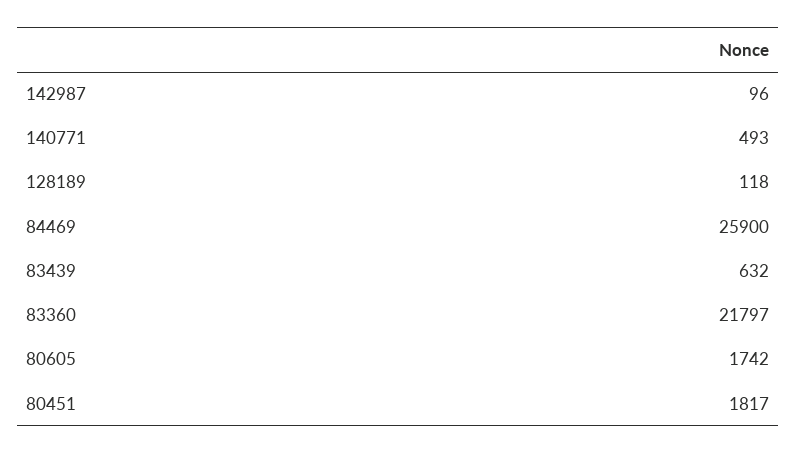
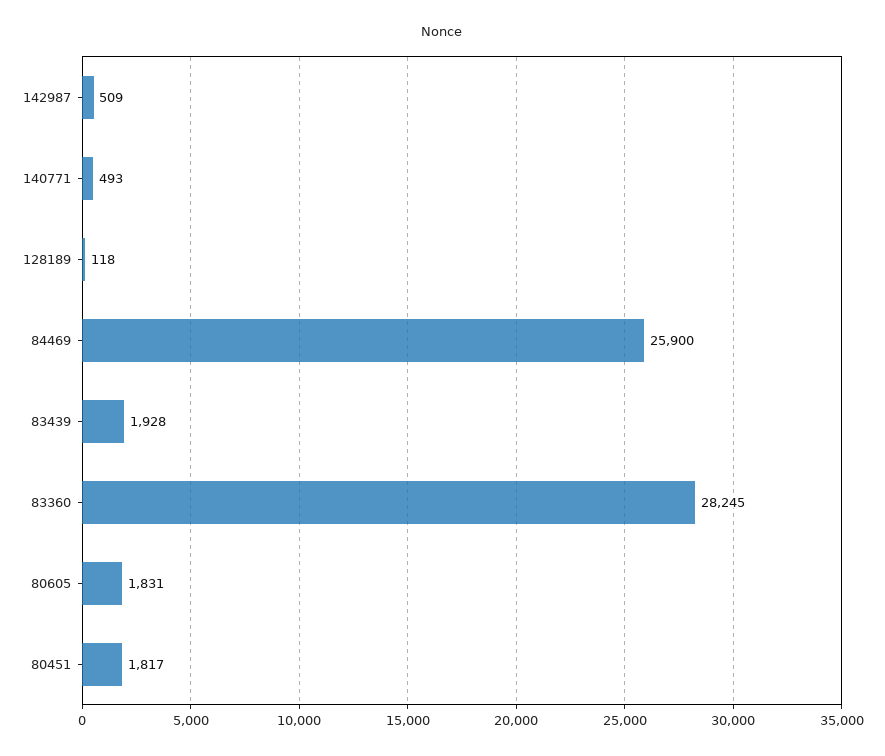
  {
-   "142987": 96,
+   "142987": 509,
    "140771": 493,
    "128189": 118,
    "84469": 25900,
-   "83439": 632,
+   "83439": 1928,
-   "83360": 21797,
+   "83360": 28245,
-   "80605": 1742,
+   "80605": 1831,
    "80451": 1817
  }

